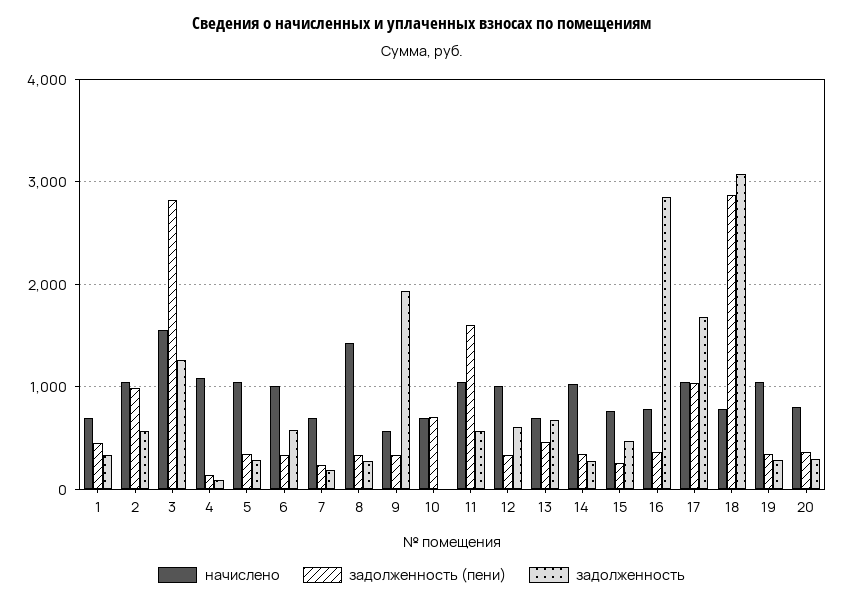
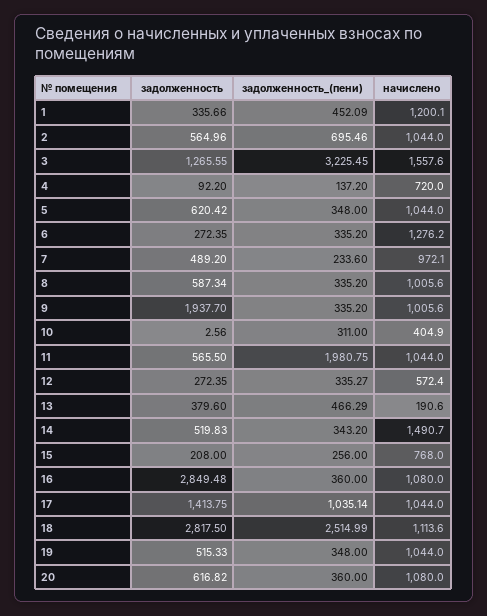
  {
    "начислено": {
-     "1": 700,
+     "1": 1200.1,
      "2": 1044,
      "3": 1557.6,
-     "4": 1100,
+     "4": 720,
      "5": 1044,
-     "6": 1000,
+     "6": 1276.2,
-     "7": 700,
+     "7": 972.1,
-     "8": 1400,
+     "8": 1005.6,
-     "9": 600,
+     "9": 1005.6,
-     "10": 700,
+     "10": 404.9,
      "11": 1044,
-     "12": 1000,
+     "12": 572.4,
-     "13": 700,
+     "13": 190.6,
-     "14": 1000,
+     "14": 1490.7,
      "15": 768,
-     "16": 800,
+     "16": 1080,
      "17": 1044,
-     "18": 800,
+     "18": 1113.6,
      "19": 1044,
-     "20": 800
+     "20": 1080
    },
    "задолженность (пени)": {
      "1": 452.09,
-     "2": 1000,
+     "2": 695.46,
-     "3": 2800,
+     "3": 3225.45,
      "4": 137.2,
      "5": 348,
      "6": 335.2,
      "7": 233.6,
      "8": 335.2,
      "9": 335.2,
-     "10": 700,
+     "10": 311,
-     "11": 1600,
+     "11": 1980.75,
      "12": 335.27,
      "13": 466.29,
      "14": 343.2,
      "15": 256,
      "16": 360,
      "17": 1035.14,
-     "18": 2900,
+     "18": 2514.99,
      "19": 348,
      "20": 360
    },
    "задолженность": {
      "1": 335.66,
      "2": 564.96,
      "3": 1265.55,
      "4": 92.2,
-     "5": 300,
+     "5": 620.42,
-     "6": 600,
+     "6": 272.35,
-     "7": 200,
+     "7": 489.2,
-     "8": 300,
+     "8": 587.34,
      "9": 1937.7,
      "10": 2.56,
      "11": 565.5,
-     "12": 600,
+     "12": 272.35,
-     "13": 700,
+     "13": 379.6,
-     "14": 300,
+     "14": 519.83,
-     "15": 500,
+     "15": 208,
      "16": 2849.48,
-     "17": 1700,
+     "17": 1413.75,
-     "18": 3100,
+     "18": 2817.5,
-     "19": 300,
+     "19": 515.33,
-     "20": 300
+     "20": 616.82
    }
  }

